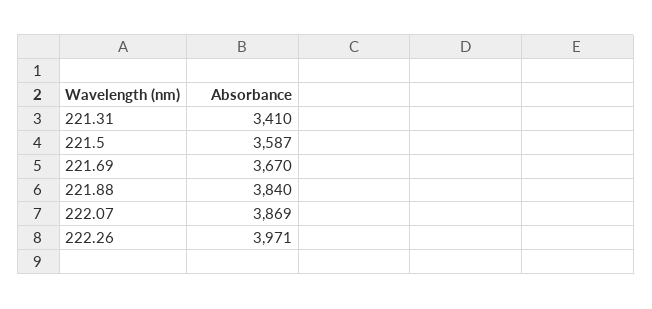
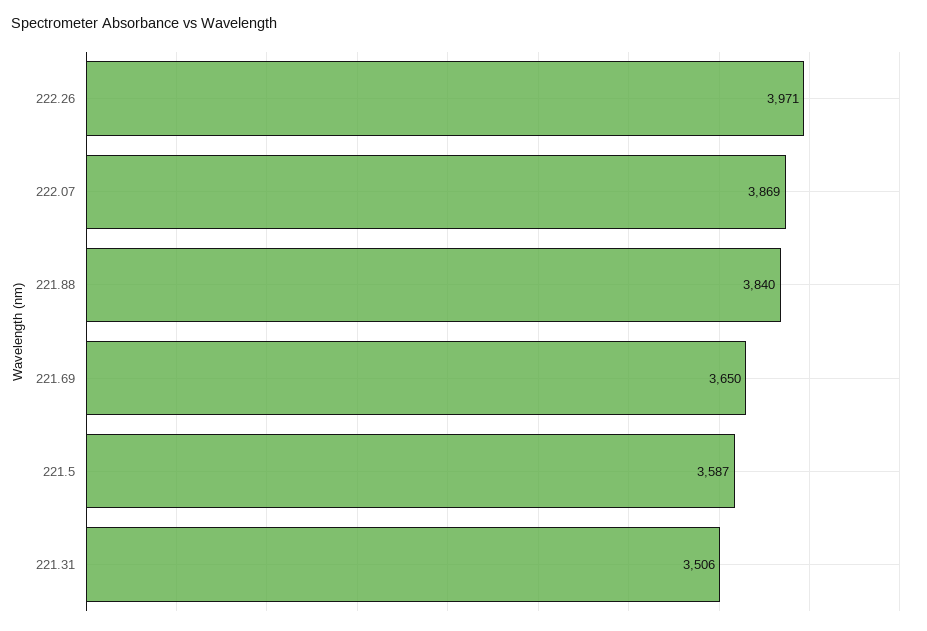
  {
-   "221.31": 3410,
+   "221.31": 3506,
    "221.5": 3587,
-   "221.69": 3670,
+   "221.69": 3650,
    "221.88": 3840,
    "222.07": 3869,
    "222.26": 3971
  }

